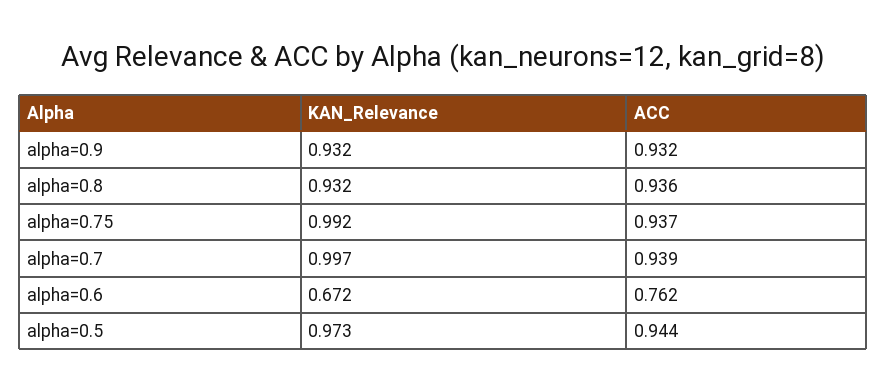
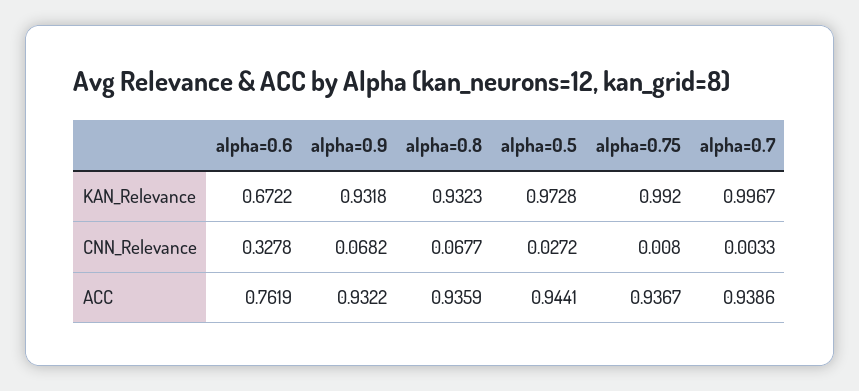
  {
    "KAN_Relevance": {
      "alpha=0.9": 0.9318,
      "alpha=0.8": 0.9323,
      "alpha=0.75": 0.992,
      "alpha=0.7": 0.9967,
      "alpha=0.6": 0.6722,
      "alpha=0.5": 0.9728
    },
    "ACC": {
      "alpha=0.9": 0.9322,
      "alpha=0.8": 0.9359,
      "alpha=0.75": 0.9367,
      "alpha=0.7": 0.9386,
      "alpha=0.6": 0.7619,
      "alpha=0.5": 0.9441
-   }
+   },
+   "CNN_Relevance": {
+     "alpha=0.6": 0.3278,
+     "alpha=0.9": 0.0682,
+     "alpha=0.8": 0.0677,
+     "alpha=0.5": 0.0272,
+     "alpha=0.75": 0.008,
+     "alpha=0.7": 0.0033
+   }
  }

